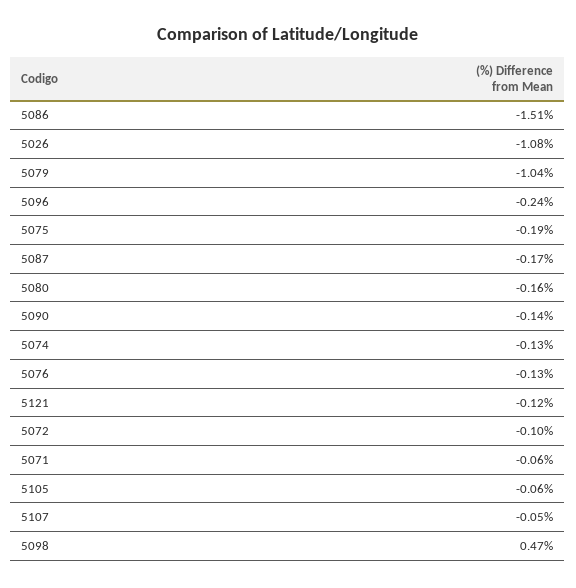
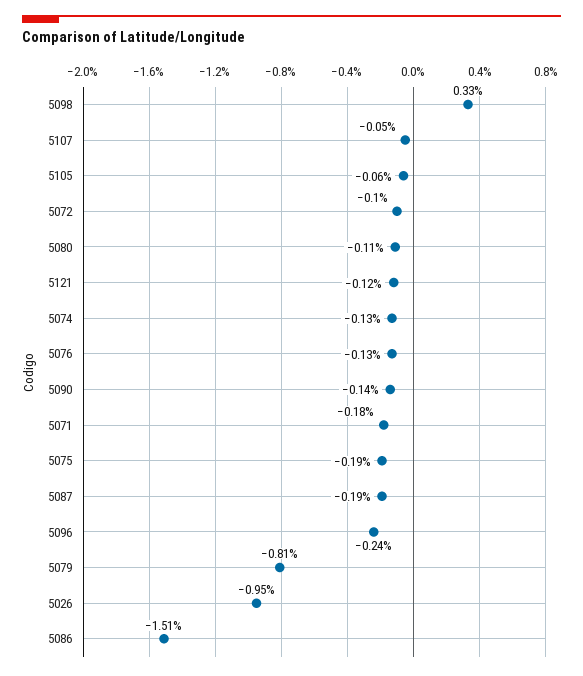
  {
    "5086": -1.51,
-   "5026": -1.08,
+   "5026": -0.95,
-   "5079": -1.04,
+   "5079": -0.81,
    "5096": -0.24,
    "5075": -0.19,
-   "5087": -0.17,
+   "5087": -0.19,
-   "5080": -0.16,
+   "5080": -0.11,
    "5090": -0.14,
    "5074": -0.13,
    "5076": -0.13,
    "5121": -0.12,
    "5072": -0.1,
-   "5071": -0.06,
+   "5071": -0.18,
    "5105": -0.06,
    "5107": -0.05,
-   "5098": 0.47
+   "5098": 0.33
  }

